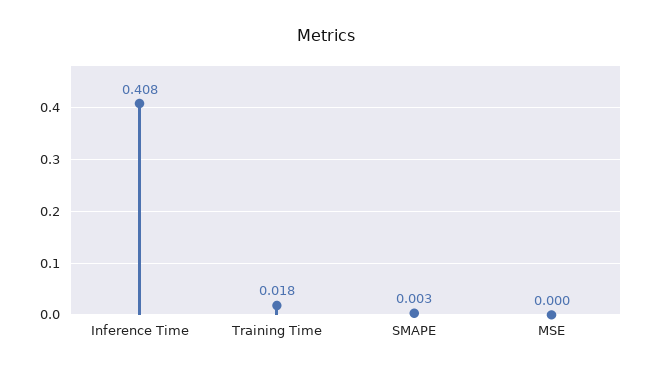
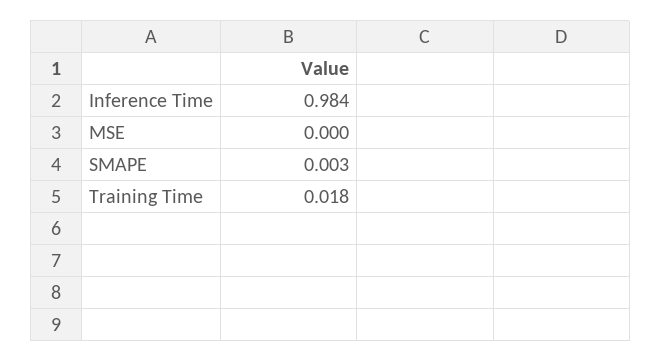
  {
-   "Inference Time": 0.408,
+   "Inference Time": 0.984,
    "Training Time": 0.018,
    "SMAPE": 0.003,
    "MSE": 0
  }

